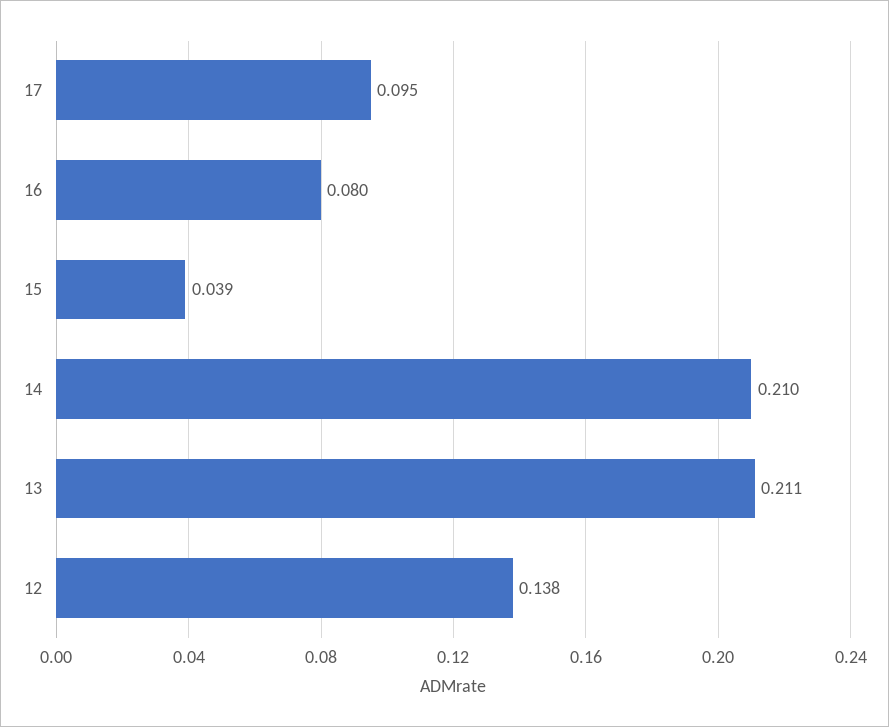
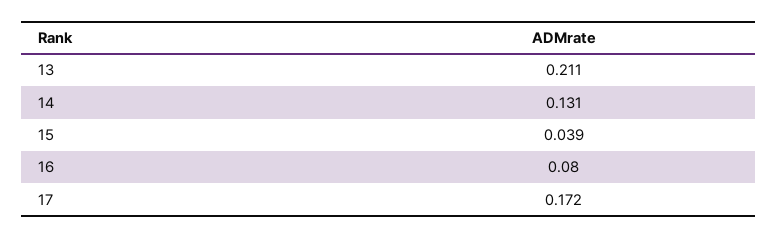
  {
-   "17": 0.095,
+   "17": 0.172,
    "16": 0.08,
    "15": 0.039,
-   "14": 0.21,
+   "14": 0.131,
-   "13": 0.211,
+   "13": 0.211
-   "12": 0.138
  }

